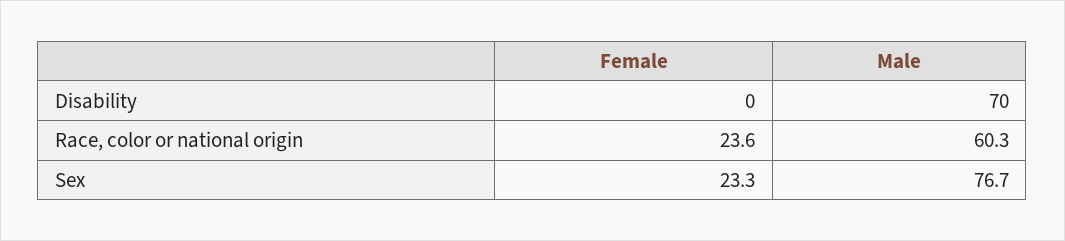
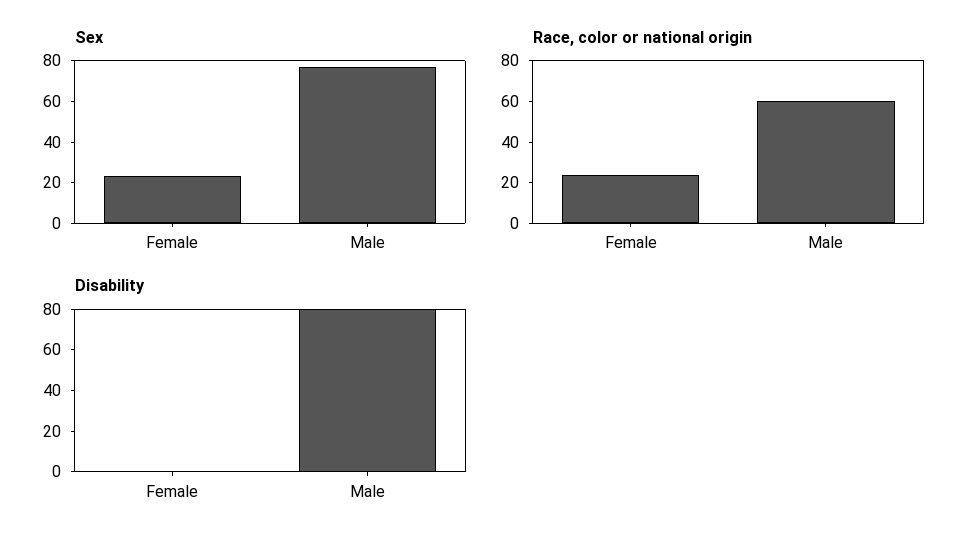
  {
    "Disability": {
      "Female": 0,
-     "Male": 70
+     "Male": 80
    },
    "Race, color or national origin": {
      "Female": 23.6,
      "Male": 60.3
    },
    "Sex": {
      "Female": 23.3,
      "Male": 76.7
    }
  }

